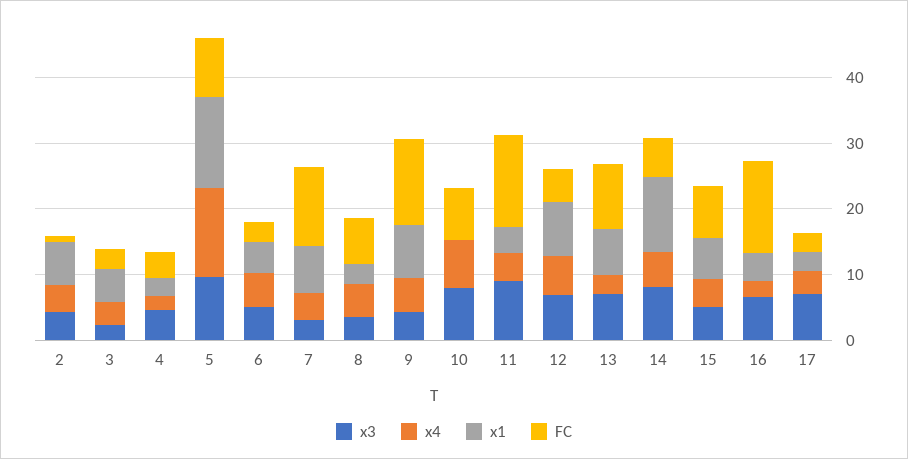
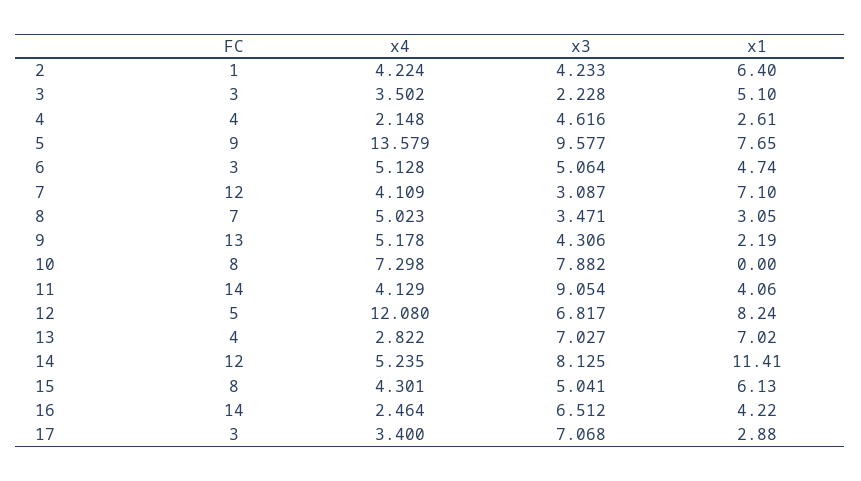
  {
    "x3": {
      "2": 4.233,
      "3": 2.228,
      "4": 4.616,
      "5": 9.577,
      "6": 5.064,
      "7": 3.087,
      "8": 3.471,
      "9": 4.306,
      "10": 7.882,
      "11": 9.054,
      "12": 6.817,
      "13": 7.027,
      "14": 8.125,
      "15": 5.041,
      "16": 6.512,
      "17": 7.068
    },
    "x4": {
      "2": 4.224,
      "3": 3.502,
      "4": 2.148,
      "5": 13.579,
      "6": 5.128,
      "7": 4.109,
      "8": 5.023,
      "9": 5.178,
      "10": 7.298,
      "11": 4.129,
-     "12": 6,
+     "12": 12.08,
      "13": 2.822,
      "14": 5.235,
      "15": 4.301,
      "16": 2.464,
      "17": 3.4
    },
    "x1": {
      "2": 6.4,
      "3": 5.1,
      "4": 2.61,
-     "5": 14,
+     "5": 7.65,
      "6": 4.74,
      "7": 7.1,
      "8": 3.05,
-     "9": 8,
+     "9": 2.19,
      "10": 0,
      "11": 4.06,
      "12": 8.24,
      "13": 7.02,
      "14": 11.41,
      "15": 6.13,
      "16": 4.22,
      "17": 2.88
    },
    "FC": {
      "2": 1,
      "3": 3,
      "4": 4,
      "5": 9,
      "6": 3,
      "7": 12,
      "8": 7,
      "9": 13,
      "10": 8,
      "11": 14,
      "12": 5,
-     "13": 10,
+     "13": 4,
-     "14": 6,
+     "14": 12,
      "15": 8,
      "16": 14,
      "17": 3
    }
  }

